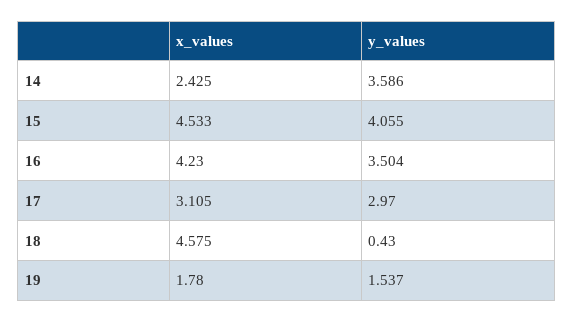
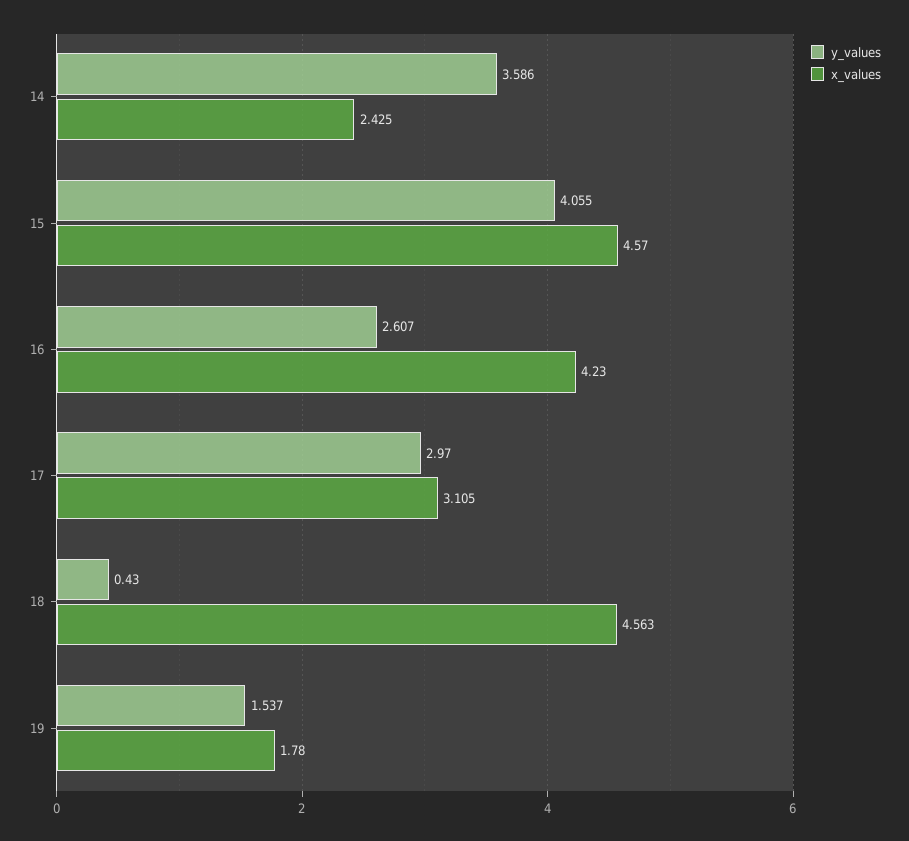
  {
    "x_values": {
      "14": 2.425,
-     "15": 4.533,
+     "15": 4.57,
      "16": 4.23,
      "17": 3.105,
-     "18": 4.575,
+     "18": 4.563,
      "19": 1.78
    },
    "y_values": {
      "14": 3.586,
      "15": 4.055,
-     "16": 3.504,
+     "16": 2.607,
      "17": 2.97,
      "18": 0.43,
      "19": 1.537
    }
  }

